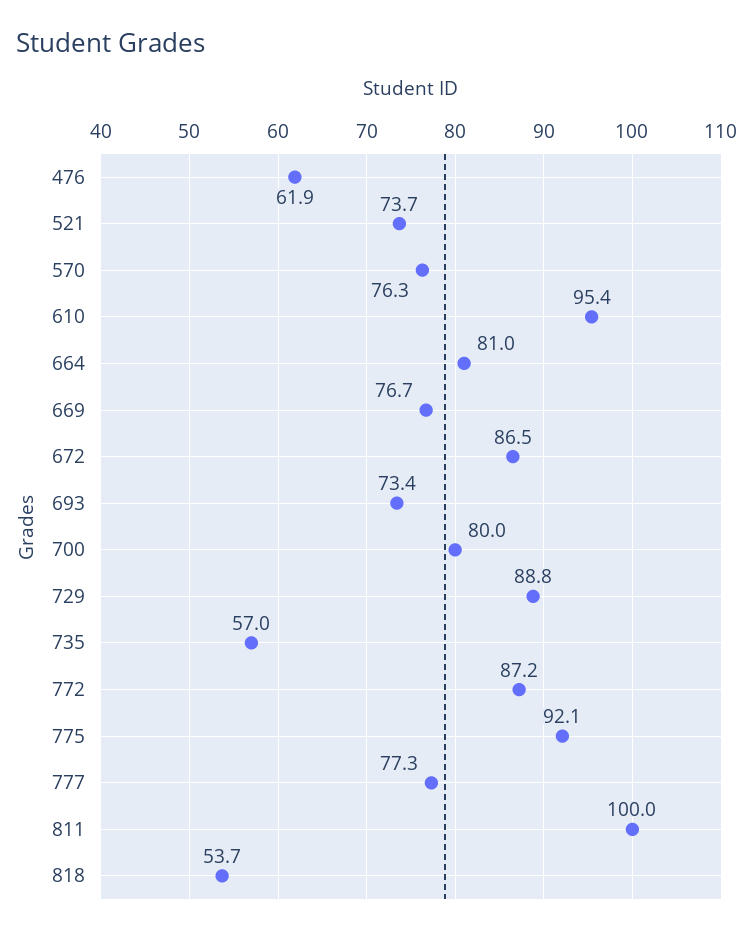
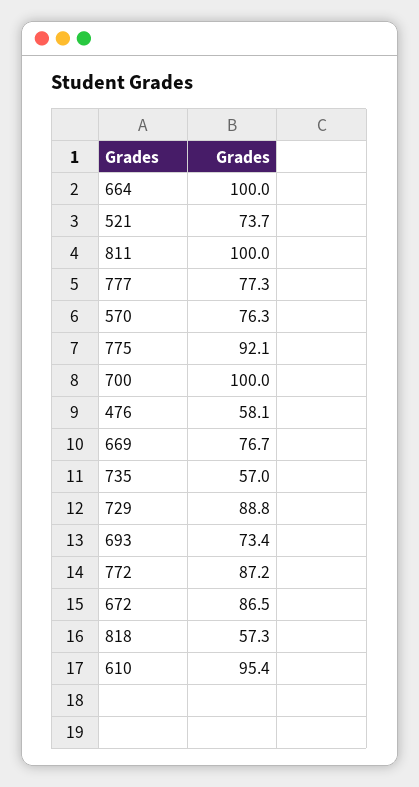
  {
-   "476": 61.9,
+   "476": 58.1,
    "521": 73.7,
    "570": 76.3,
    "610": 95.4,
-   "664": 81,
+   "664": 100,
    "669": 76.7,
    "672": 86.5,
    "693": 73.4,
-   "700": 80,
+   "700": 100,
    "729": 88.8,
    "735": 57,
    "772": 87.2,
    "775": 92.1,
    "777": 77.3,
    "811": 100,
-   "818": 53.7
+   "818": 57.3
  }

